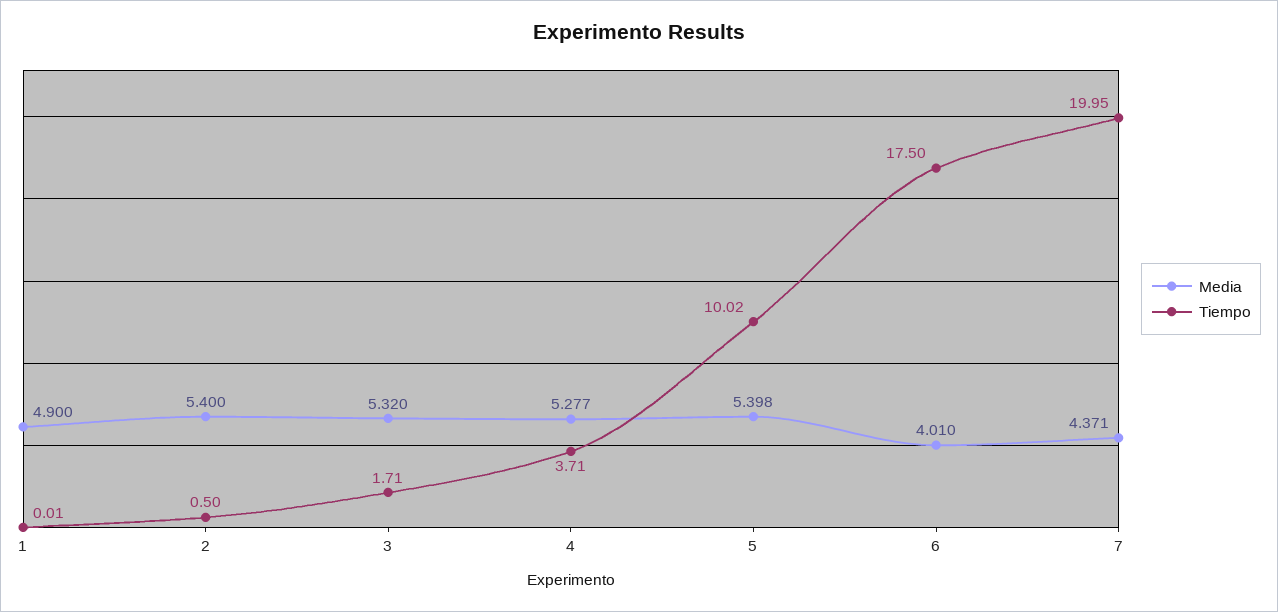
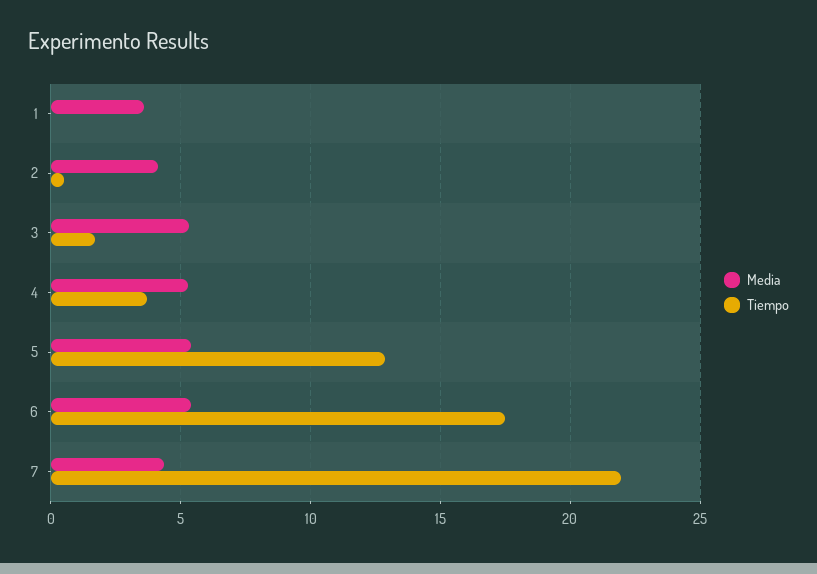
  {
    "Media": {
-     "1": 4.9,
+     "1": 3.5,
-     "2": 5.4,
+     "2": 4,
      "3": 5.32,
      "4": 5.277,
      "5": 5.398,
-     "6": 4.01,
+     "6": 5.5,
      "7": 4.371
    },
    "Tiempo": {
      "1": 0.01,
      "2": 0.5,
      "3": 1.71,
      "4": 3.71,
-     "5": 10.02,
+     "5": 13,
      "6": 17.5,
-     "7": 19.95
+     "7": 22
    }
  }

